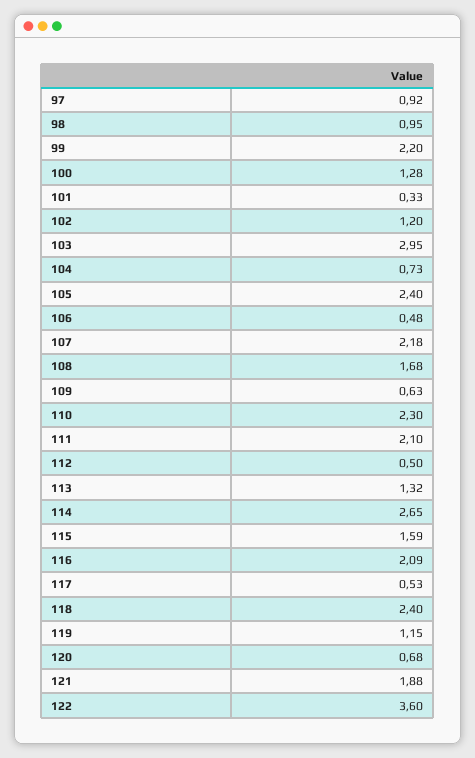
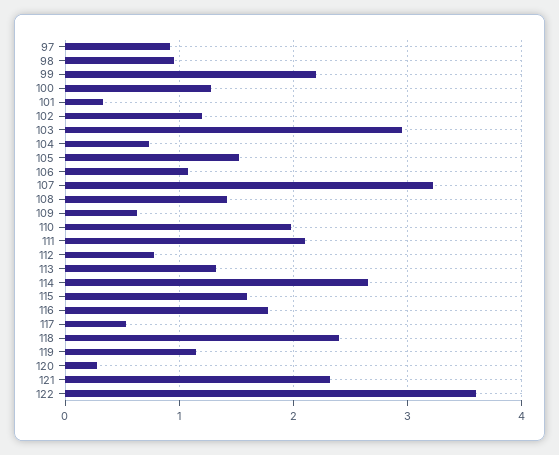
  {
    "97": 0.92,
    "98": 0.95,
    "99": 2.2,
    "100": 1.28,
    "101": 0.33,
    "102": 1.2,
    "103": 2.95,
    "104": 0.73,
-   "105": 2.4,
+   "105": 1.5,
-   "106": 0.48,
+   "106": 1.1,
-   "107": 2.18,
+   "107": 3.2,
-   "108": 1.68,
+   "108": 1.4,
    "109": 0.63,
-   "110": 2.3,
+   "110": 2,
    "111": 2.1,
-   "112": 0.5,
+   "112": 0.8,
    "113": 1.32,
    "114": 2.65,
    "115": 1.59,
-   "116": 2.09,
+   "116": 1.8,
    "117": 0.53,
    "118": 2.4,
    "119": 1.15,
-   "120": 0.68,
+   "120": 0.3,
-   "121": 1.88,
+   "121": 2.3,
    "122": 3.6
  }

